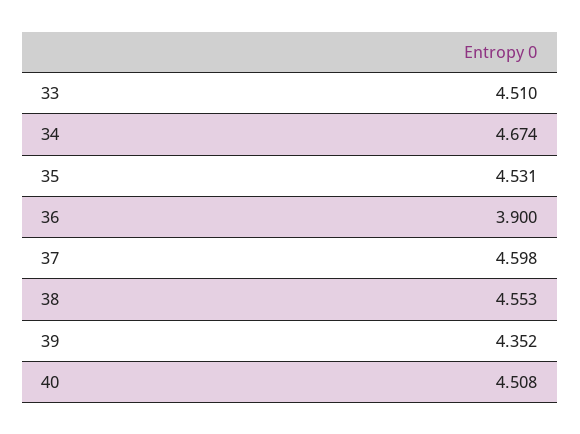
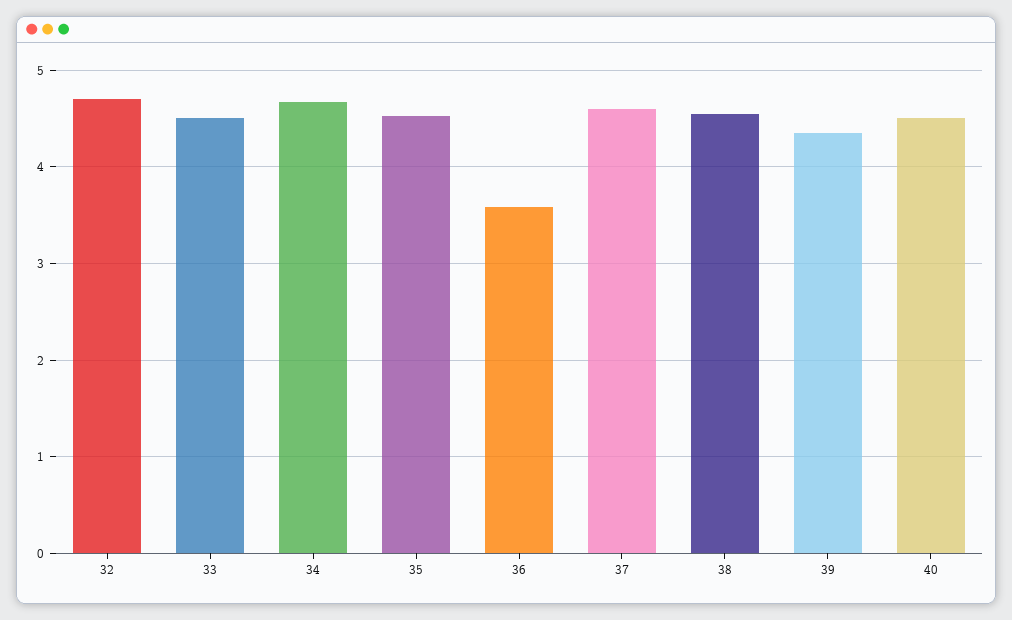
  {
    "33": 4.51,
    "34": 4.674,
    "35": 4.531,
-   "36": 3.9,
+   "36": 3.6,
    "37": 4.598,
    "38": 4.553,
    "39": 4.352,
-   "40": 4.508
+   "40": 4.508,
+   "32": 4.7
  }

